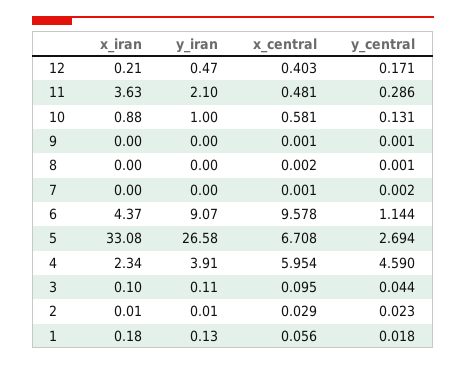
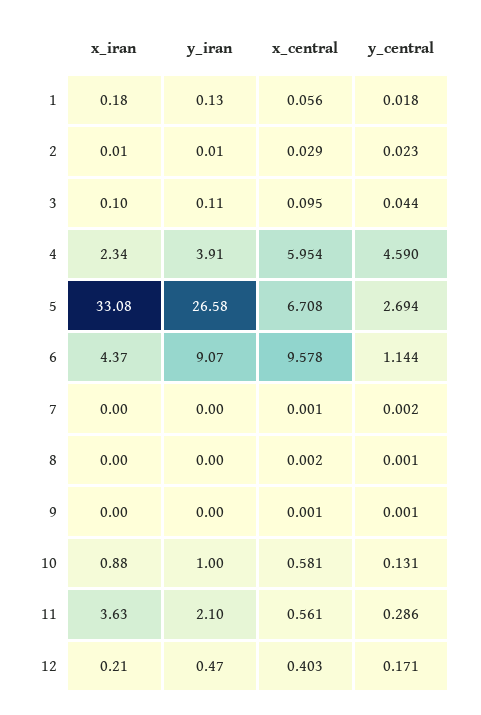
  {
    "x_iran": {
      "12": 0.21,
      "11": 3.63,
      "10": 0.88,
      "9": 0,
      "8": 0,
      "7": 0,
      "6": 4.37,
      "5": 33.08,
      "4": 2.34,
      "3": 0.1,
      "2": 0.01,
      "1": 0.18
    },
    "y_iran": {
      "12": 0.47,
      "11": 2.1,
      "10": 1,
      "9": 0,
      "8": 0,
      "7": 0,
      "6": 9.07,
      "5": 26.58,
      "4": 3.91,
      "3": 0.11,
      "2": 0.01,
      "1": 0.13
    },
    "x_central": {
      "12": 0.403,
-     "11": 0.481,
+     "11": 0.561,
      "10": 0.581,
      "9": 0.001,
      "8": 0.002,
      "7": 0.001,
      "6": 9.578,
      "5": 6.708,
      "4": 5.954,
      "3": 0.095,
      "2": 0.029,
      "1": 0.056
    },
    "y_central": {
      "12": 0.171,
      "11": 0.286,
      "10": 0.131,
      "9": 0.001,
      "8": 0.001,
      "7": 0.002,
      "6": 1.144,
      "5": 2.694,
      "4": 4.59,
      "3": 0.044,
      "2": 0.023,
      "1": 0.018
    }
  }

